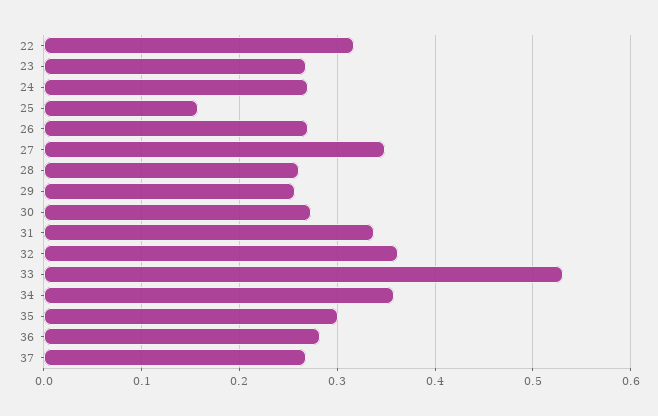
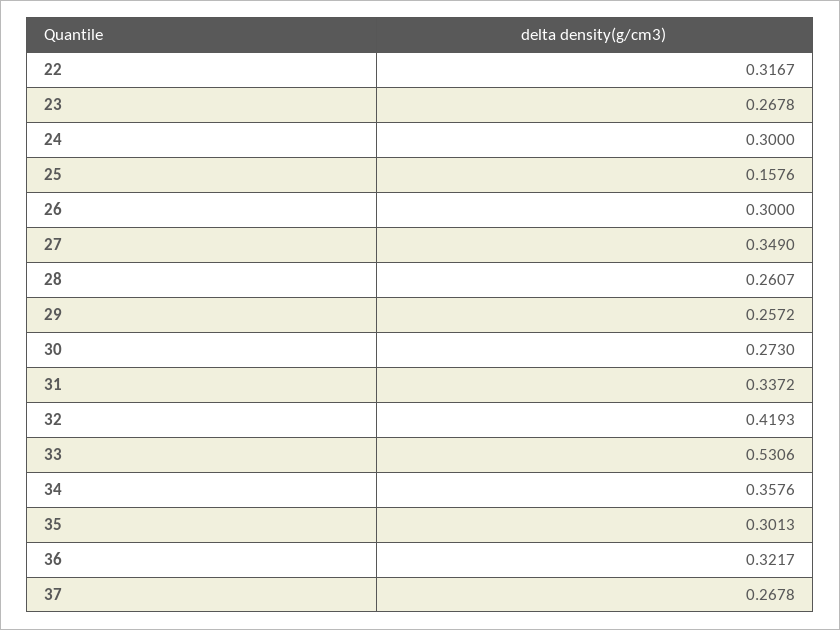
  {
    "22": 0.3167,
    "23": 0.2678,
-   "24": 0.27,
+   "24": 0.3,
    "25": 0.1576,
-   "26": 0.27,
+   "26": 0.3,
    "27": 0.349,
    "28": 0.2607,
    "29": 0.2572,
    "30": 0.273,
    "31": 0.3372,
-   "32": 0.36,
+   "32": 0.4193,
    "33": 0.5306,
    "34": 0.3576,
    "35": 0.3013,
-   "36": 0.28,
+   "36": 0.3217,
    "37": 0.2678
  }

